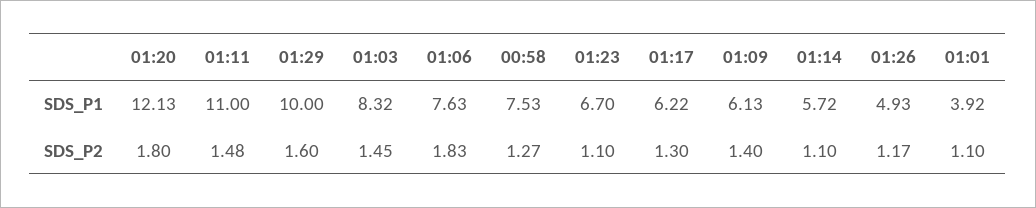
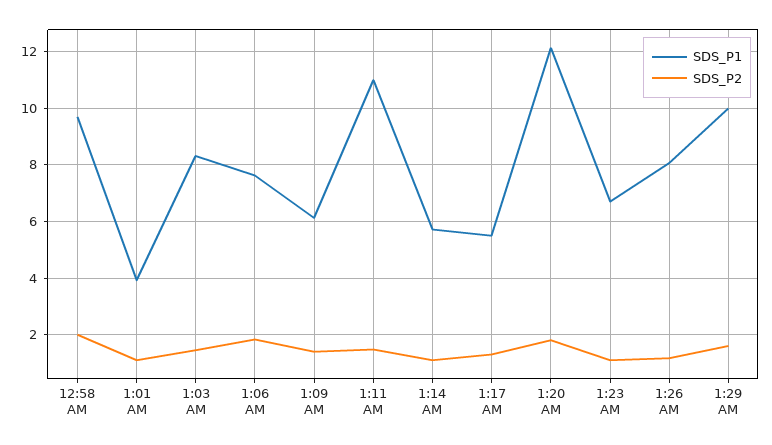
  {
    "SDS_P1": {
      "01:20": 12.13,
      "01:11": 11,
      "01:29": 10,
      "01:03": 8.32,
      "01:06": 7.63,
-     "00:58": 7.53,
+     "00:58": 9.75,
      "01:23": 6.7,
-     "01:17": 6.22,
+     "01:17": 5.5,
      "01:09": 6.13,
      "01:14": 5.72,
-     "01:26": 4.93,
+     "01:26": 8,
      "01:01": 3.92
    },
    "SDS_P2": {
      "01:20": 1.8,
      "01:11": 1.48,
      "01:29": 1.6,
      "01:03": 1.45,
      "01:06": 1.83,
-     "00:58": 1.27,
+     "00:58": 2,
      "01:23": 1.1,
      "01:17": 1.3,
      "01:09": 1.4,
      "01:14": 1.1,
      "01:26": 1.17,
      "01:01": 1.1
    }
  }

